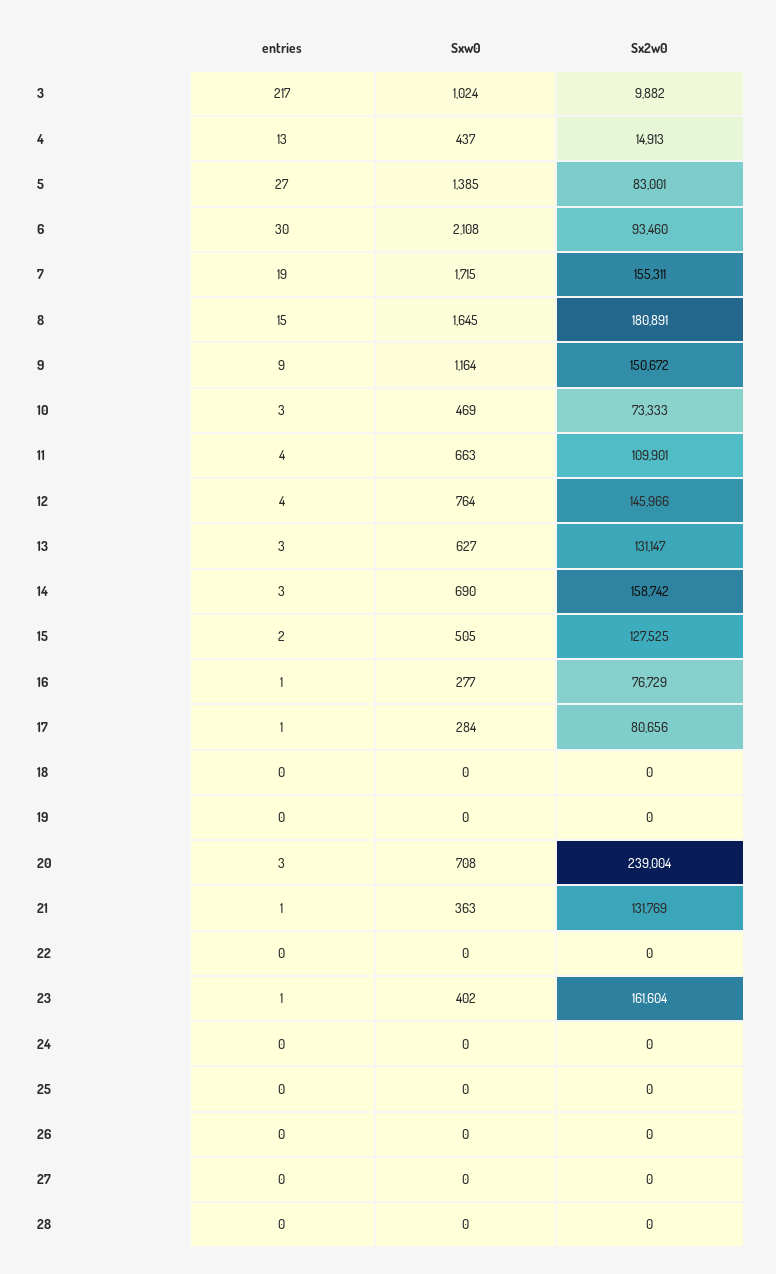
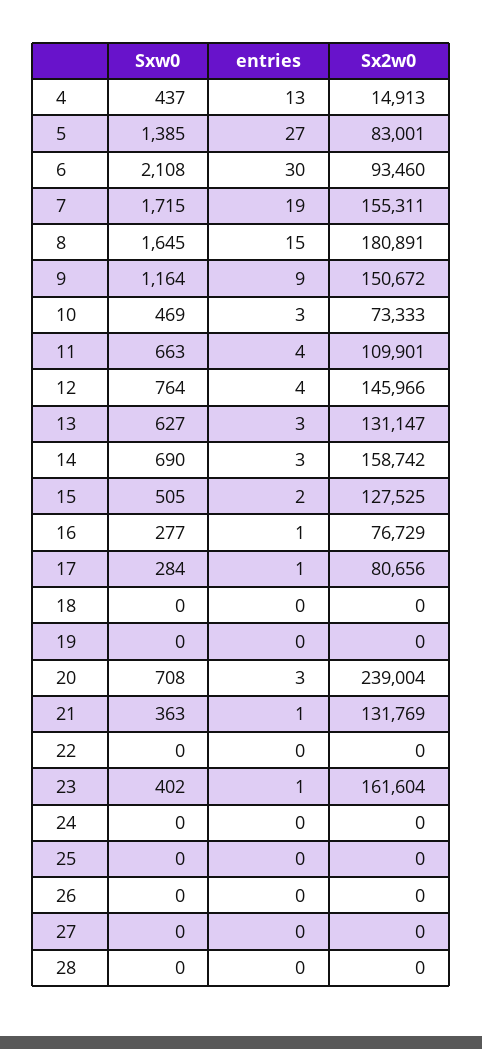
  {
    "entries": {
-     "3": 217,
      "4": 13,
      "5": 27,
      "6": 30,
      "7": 19,
      "8": 15,
      "9": 9,
      "10": 3,
      "11": 4,
      "12": 4,
      "13": 3,
      "14": 3,
      "15": 2,
      "16": 1,
      "17": 1,
      "18": 0,
      "19": 0,
      "20": 3,
      "21": 1,
      "22": 0,
      "23": 1,
      "24": 0,
      "25": 0,
      "26": 0,
      "27": 0,
      "28": 0
    },
    "Sxw0": {
-     "3": 1024,
      "4": 437,
      "5": 1385,
      "6": 2108,
      "7": 1715,
      "8": 1645,
      "9": 1164,
      "10": 469,
      "11": 663,
      "12": 764,
      "13": 627,
      "14": 690,
      "15": 505,
      "16": 277,
      "17": 284,
      "18": 0,
      "19": 0,
      "20": 708,
      "21": 363,
      "22": 0,
      "23": 402,
      "24": 0,
      "25": 0,
      "26": 0,
      "27": 0,
      "28": 0
    },
    "Sx2w0": {
-     "3": 9882,
      "4": 14913,
      "5": 83001,
      "6": 93460,
      "7": 155311,
      "8": 180891,
      "9": 150672,
      "10": 73333,
      "11": 109901,
      "12": 145966,
      "13": 131147,
      "14": 158742,
      "15": 127525,
      "16": 76729,
      "17": 80656,
      "18": 0,
      "19": 0,
      "20": 239004,
      "21": 131769,
      "22": 0,
      "23": 161604,
      "24": 0,
      "25": 0,
      "26": 0,
      "27": 0,
      "28": 0
    }
  }

